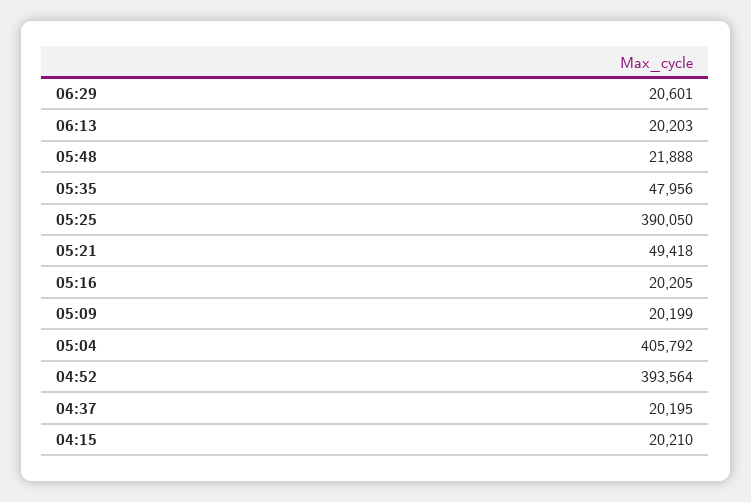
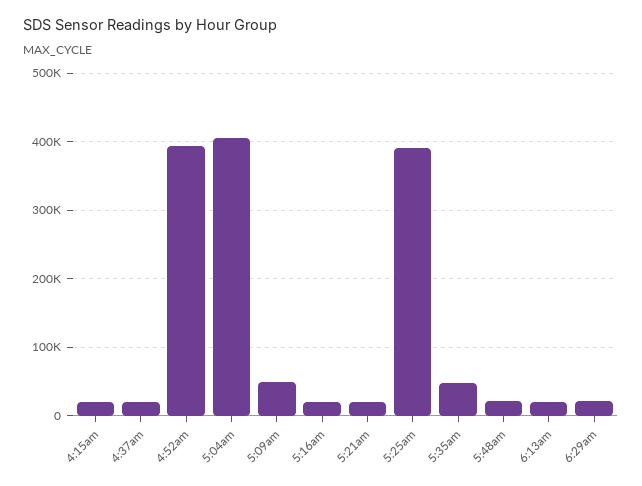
  {
    "06:29": 20601,
    "06:13": 20203,
    "05:48": 21888,
    "05:35": 47956,
    "05:25": 390050,
-   "05:21": 49418,
+   "05:21": 20000,
    "05:16": 20205,
-   "05:09": 20199,
+   "05:09": 50000,
    "05:04": 405792,
    "04:52": 393564,
    "04:37": 20195,
    "04:15": 20210
  }

